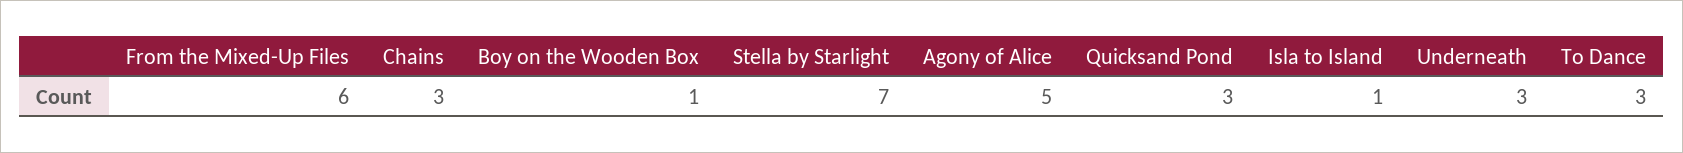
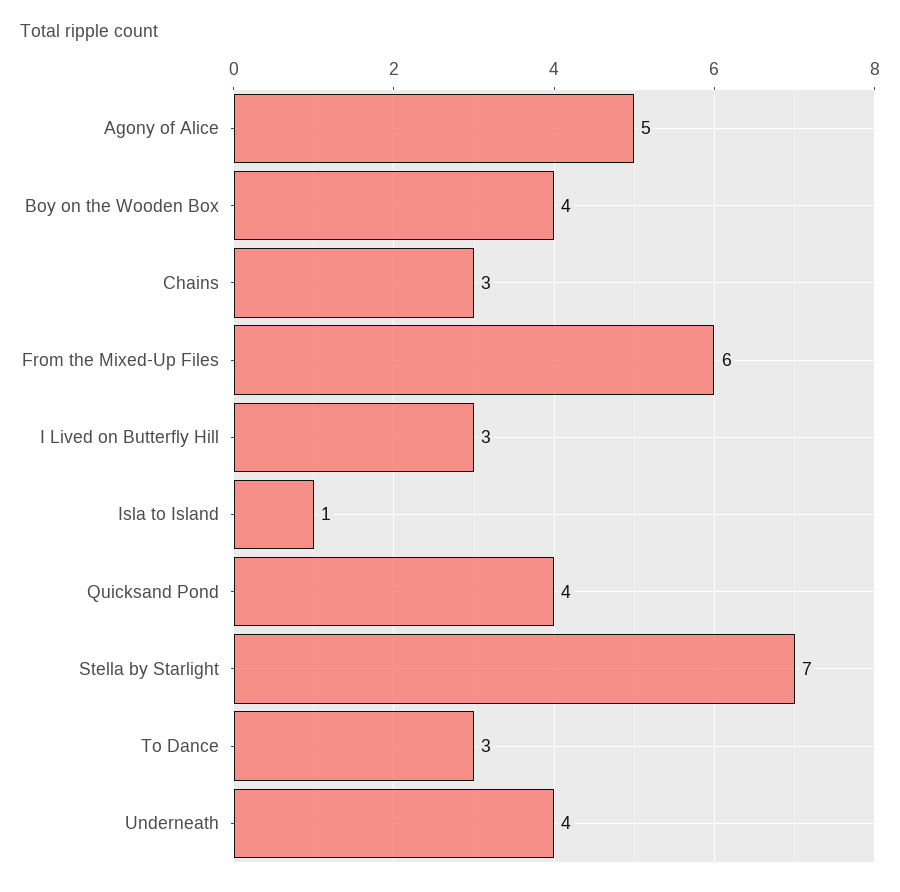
  {
    "From the Mixed-Up Files": 6,
    "Chains": 3,
-   "Boy on the Wooden Box": 1,
+   "Boy on the Wooden Box": 4,
    "Stella by Starlight": 7,
    "Agony of Alice": 5,
-   "Quicksand Pond": 3,
+   "Quicksand Pond": 4,
    "Isla to Island": 1,
-   "Underneath": 3,
+   "Underneath": 4,
-   "To Dance": 3
+   "To Dance": 3,
+   "I Lived on Butterfly Hill": 3
  }

